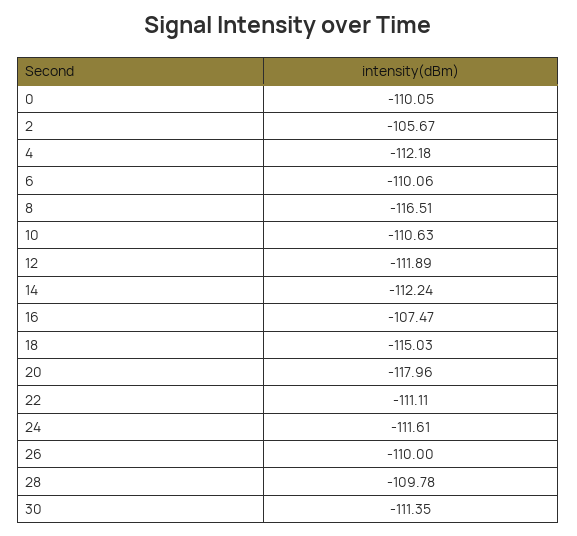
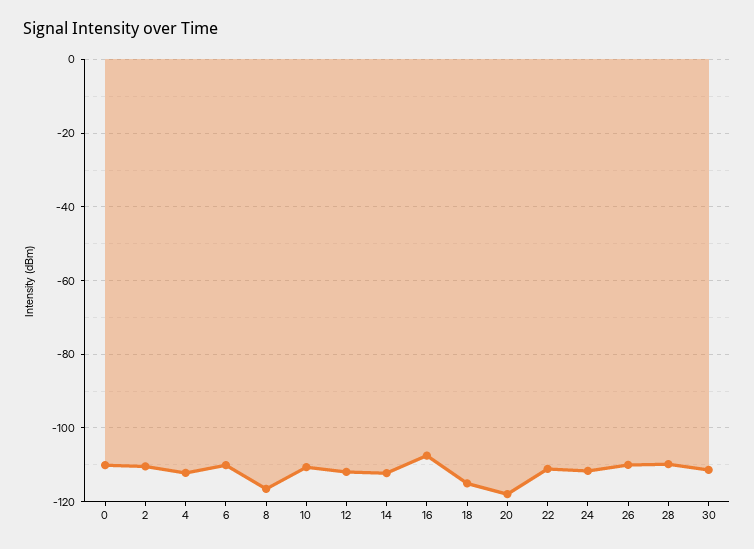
  {
    "0": -110.05,
-   "2": -105.67,
+   "2": -110,
    "4": -112.18,
    "6": -110.06,
    "8": -116.51,
    "10": -110.63,
    "12": -111.89,
    "14": -112.24,
    "16": -107.47,
    "18": -115.03,
    "20": -117.96,
    "22": -111.11,
    "24": -111.61,
    "26": -110,
    "28": -109.78,
    "30": -111.35
  }

